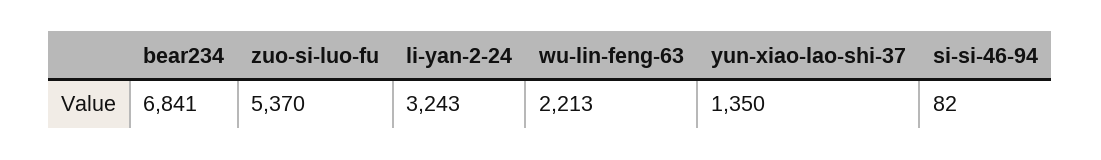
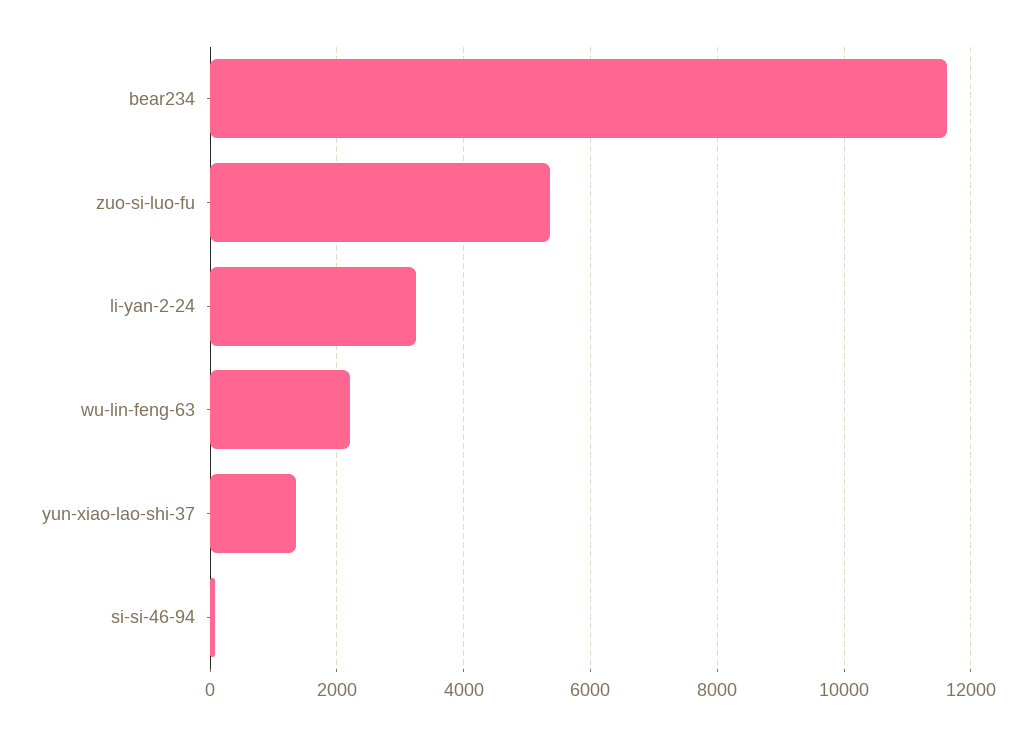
  {
-   "bear234": 6841,
+   "bear234": 11600,
    "zuo-si-luo-fu": 5370,
    "li-yan-2-24": 3243,
    "wu-lin-feng-63": 2213,
    "yun-xiao-lao-shi-37": 1350,
    "si-si-46-94": 82
  }

